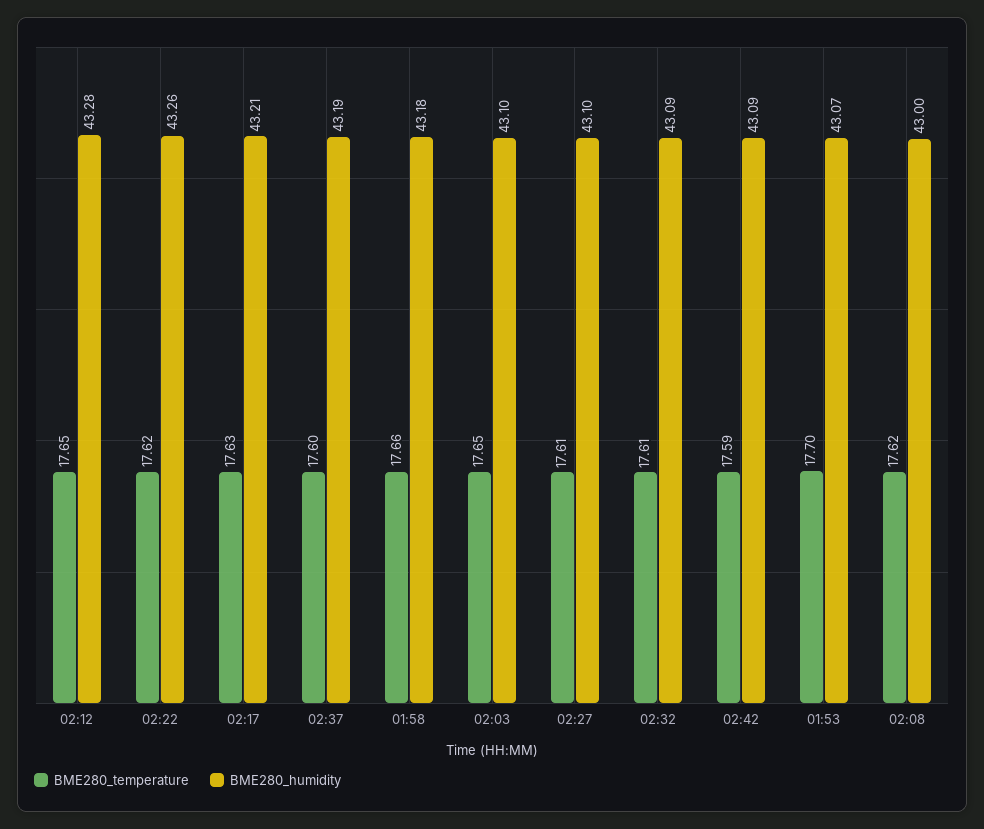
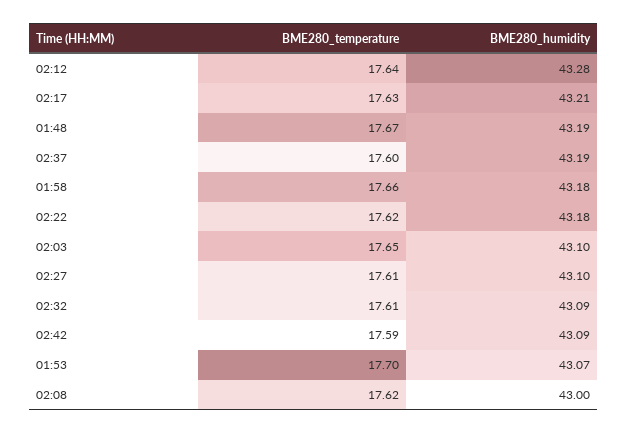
  {
    "BME280_temperature": {
-     "02:12": 17.65,
+     "02:12": 17.64,
      "02:22": 17.62,
      "02:17": 17.63,
      "02:37": 17.6,
      "01:58": 17.66,
      "02:03": 17.65,
      "02:27": 17.61,
      "02:32": 17.61,
      "02:42": 17.59,
      "01:53": 17.7,
-     "02:08": 17.62
+     "02:08": 17.62,
+     "01:48": 17.67
    },
    "BME280_humidity": {
      "02:12": 43.28,
-     "02:22": 43.26,
+     "02:22": 43.18,
      "02:17": 43.21,
      "02:37": 43.19,
      "01:58": 43.18,
      "02:03": 43.1,
      "02:27": 43.1,
      "02:32": 43.09,
      "02:42": 43.09,
      "01:53": 43.07,
-     "02:08": 43
+     "02:08": 43,
+     "01:48": 43.19
    }
  }

